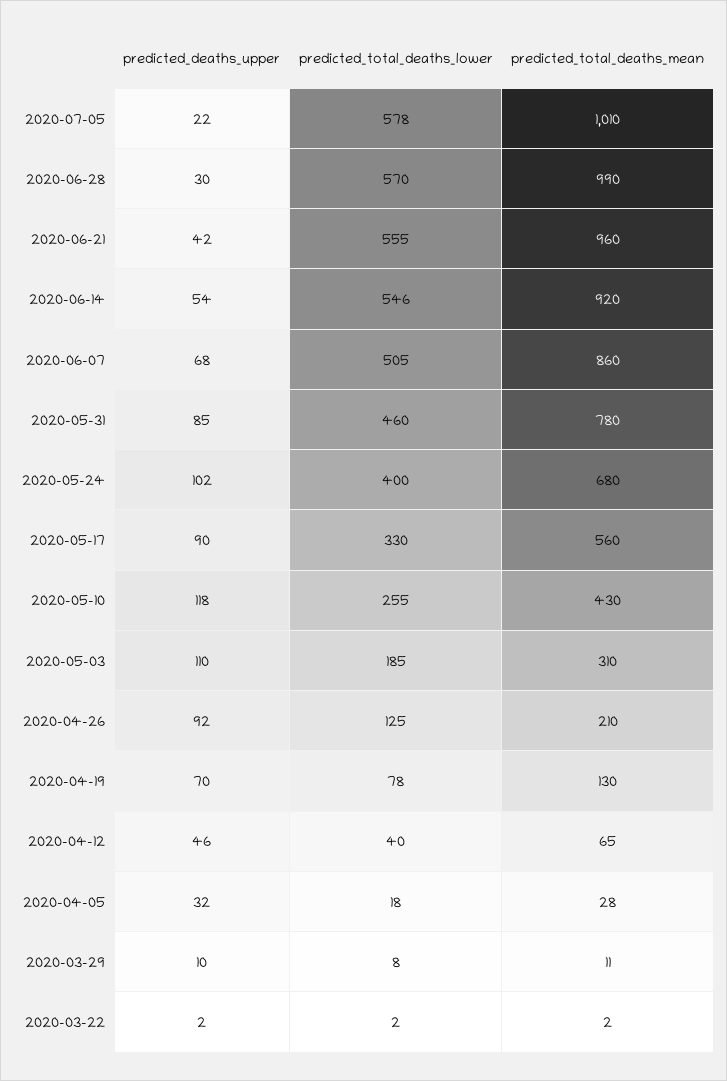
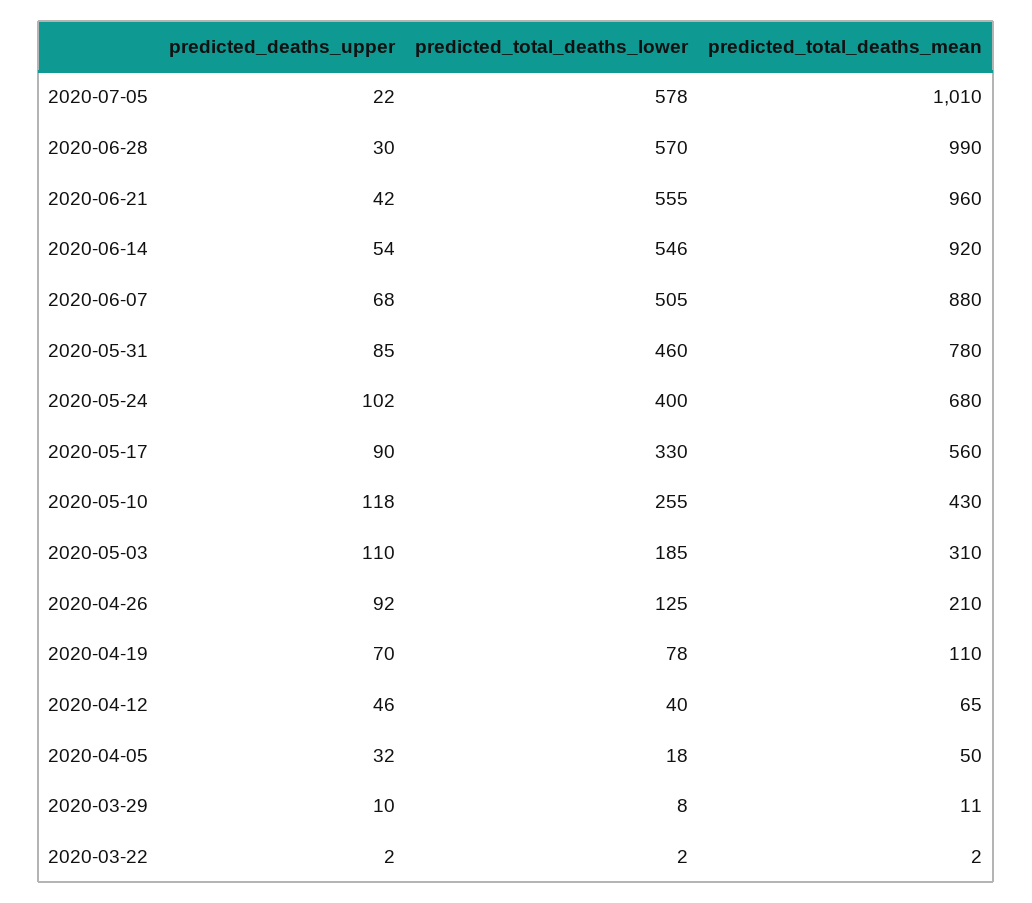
  {
    "predicted_deaths_upper": {
      "2020-07-05": 22,
      "2020-06-28": 30,
      "2020-06-21": 42,
      "2020-06-14": 54,
      "2020-06-07": 68,
      "2020-05-31": 85,
      "2020-05-24": 102,
      "2020-05-17": 90,
      "2020-05-10": 118,
      "2020-05-03": 110,
      "2020-04-26": 92,
      "2020-04-19": 70,
      "2020-04-12": 46,
      "2020-04-05": 32,
      "2020-03-29": 10,
      "2020-03-22": 2
    },
    "predicted_total_deaths_lower": {
      "2020-07-05": 578,
      "2020-06-28": 570,
      "2020-06-21": 555,
      "2020-06-14": 546,
      "2020-06-07": 505,
      "2020-05-31": 460,
      "2020-05-24": 400,
      "2020-05-17": 330,
      "2020-05-10": 255,
      "2020-05-03": 185,
      "2020-04-26": 125,
      "2020-04-19": 78,
      "2020-04-12": 40,
      "2020-04-05": 18,
      "2020-03-29": 8,
      "2020-03-22": 2
    },
    "predicted_total_deaths_mean": {
      "2020-07-05": 1010,
      "2020-06-28": 990,
      "2020-06-21": 960,
      "2020-06-14": 920,
-     "2020-06-07": 860,
+     "2020-06-07": 880,
      "2020-05-31": 780,
      "2020-05-24": 680,
      "2020-05-17": 560,
      "2020-05-10": 430,
      "2020-05-03": 310,
      "2020-04-26": 210,
-     "2020-04-19": 130,
+     "2020-04-19": 110,
      "2020-04-12": 65,
-     "2020-04-05": 28,
+     "2020-04-05": 50,
      "2020-03-29": 11,
      "2020-03-22": 2
    }
  }

